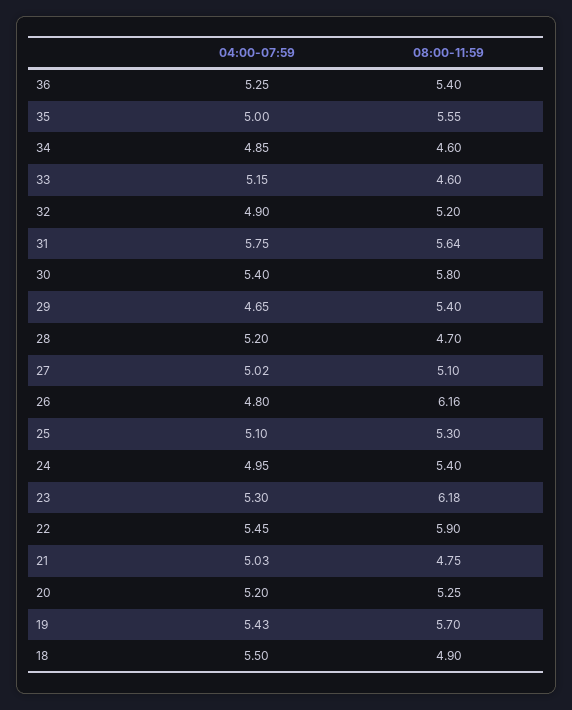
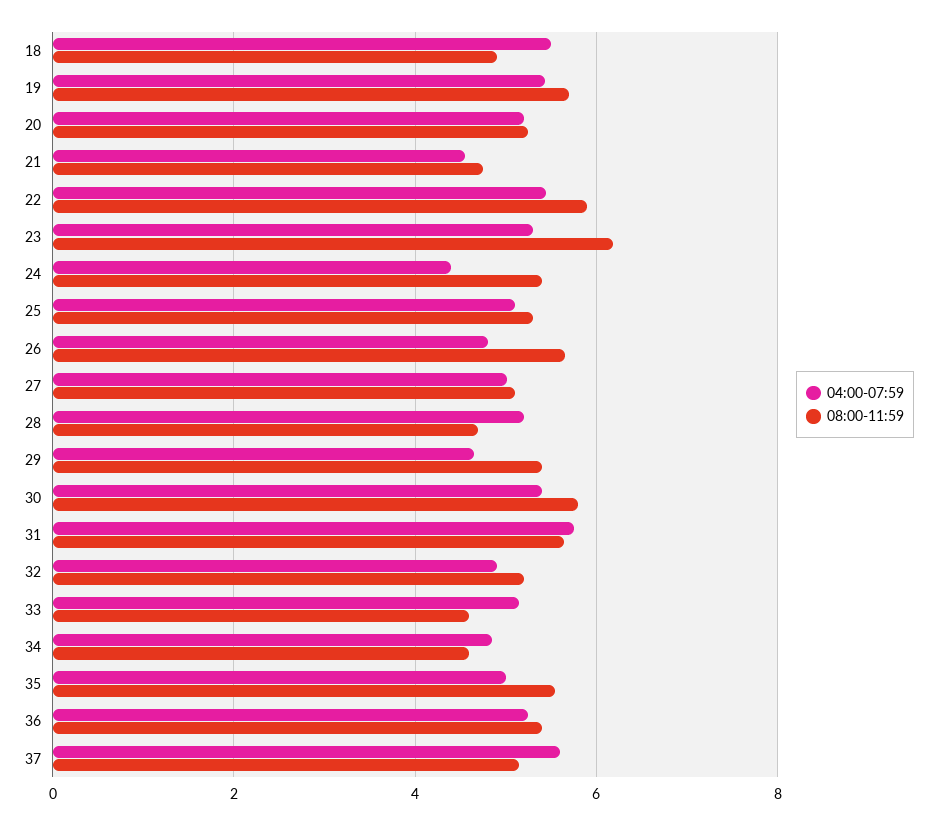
  {
    "04:00-07:59": {
      "36": 5.25,
      "35": 5,
      "34": 4.85,
      "33": 5.15,
      "32": 4.9,
      "31": 5.75,
      "30": 5.4,
      "29": 4.65,
      "28": 5.2,
      "27": 5.02,
      "26": 4.8,
      "25": 5.1,
-     "24": 4.95,
+     "24": 4.4,
      "23": 5.3,
      "22": 5.45,
-     "21": 5.03,
+     "21": 4.6,
      "20": 5.2,
      "19": 5.43,
-     "18": 5.5
+     "18": 5.5,
+     "37": 5.6
    },
    "08:00-11:59": {
      "36": 5.4,
      "35": 5.55,
      "34": 4.6,
      "33": 4.6,
      "32": 5.2,
      "31": 5.64,
      "30": 5.8,
      "29": 5.4,
      "28": 4.7,
      "27": 5.1,
-     "26": 6.16,
+     "26": 5.6,
      "25": 5.3,
      "24": 5.4,
      "23": 6.18,
      "22": 5.9,
      "21": 4.75,
      "20": 5.25,
      "19": 5.7,
-     "18": 4.9
+     "18": 4.9,
+     "37": 5.2
    }
  }

